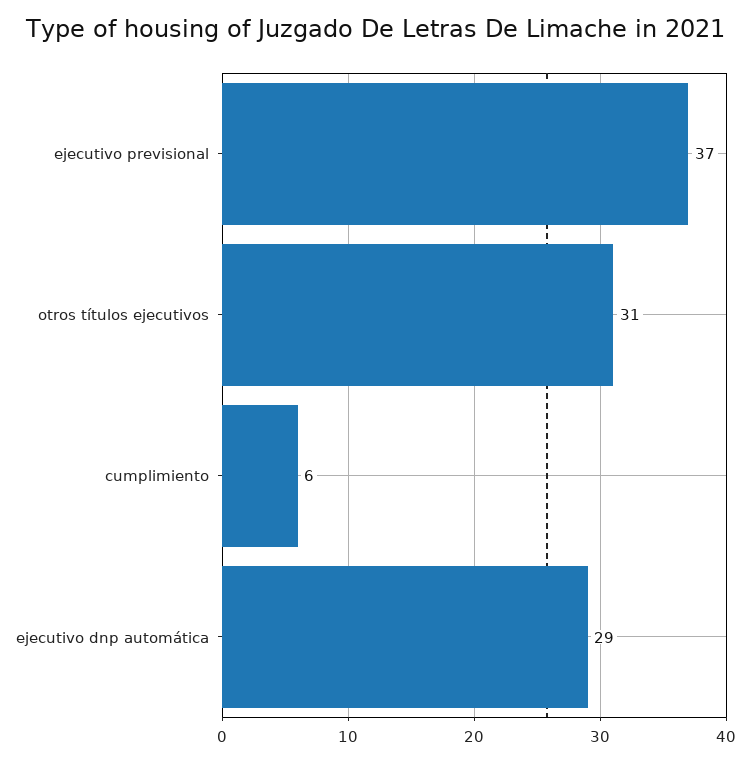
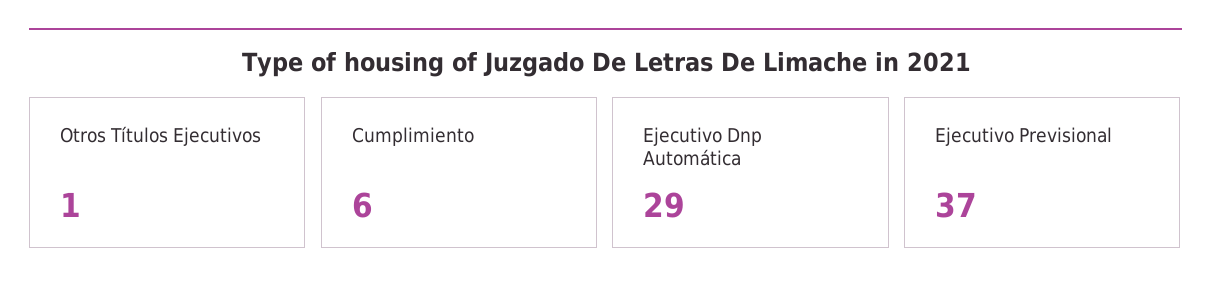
  {
    "ejecutivo previsional": 37,
-   "otros títulos ejecutivos": 31,
+   "otros títulos ejecutivos": 1,
    "cumplimiento": 6,
    "ejecutivo dnp automática": 29
  }

